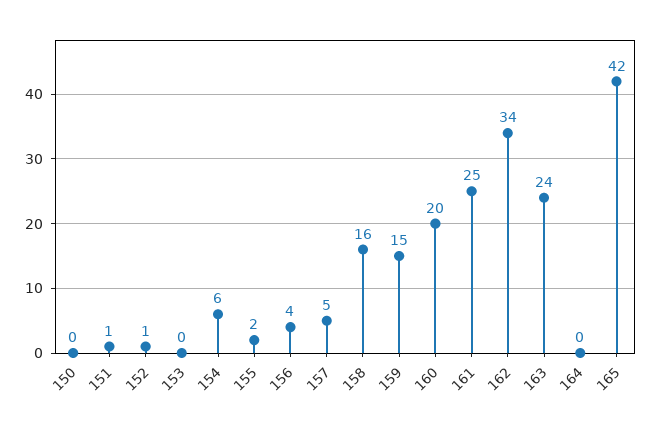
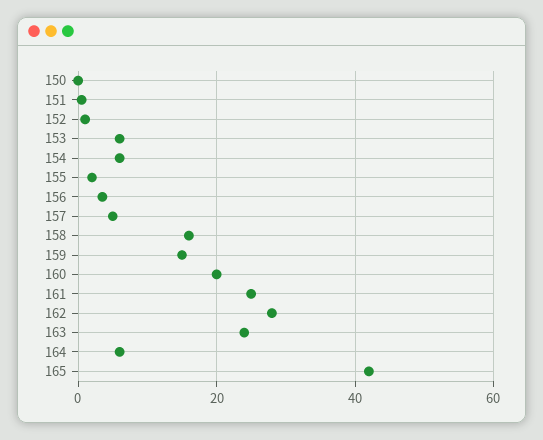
  {
    "150": 0,
    "151": 1,
    "152": 1,
-   "153": 0,
+   "153": 6,
    "154": 6,
    "155": 2,
    "156": 4,
    "157": 5,
    "158": 16,
    "159": 15,
    "160": 20,
    "161": 25,
-   "162": 34,
+   "162": 28,
    "163": 24,
-   "164": 0,
+   "164": 6,
    "165": 42
  }

